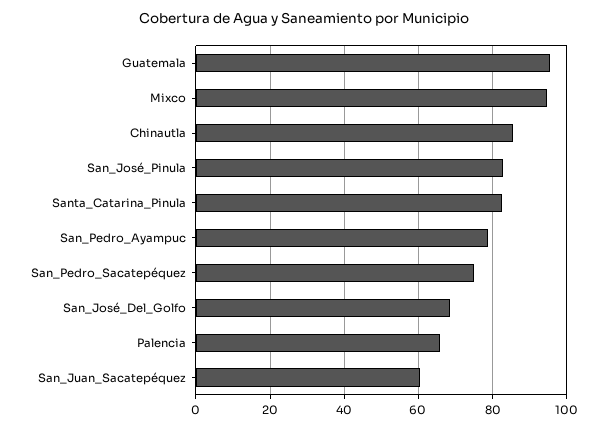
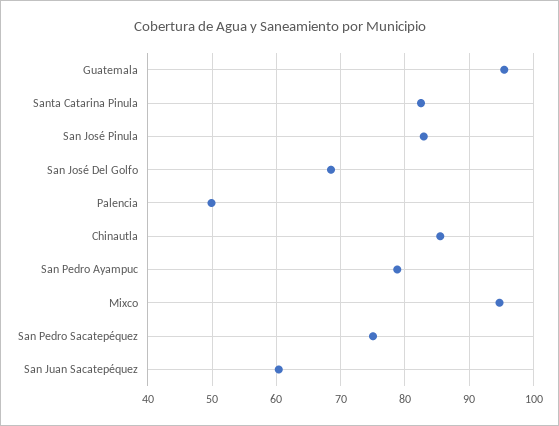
  {
    "Guatemala": 95,
    "Mixco": 95,
    "Chinautla": 86,
    "San_José_Pinula": 83,
    "Santa_Catarina_Pinula": 82,
    "San_Pedro_Ayampuc": 79,
    "San_Pedro_Sacatepéquez": 75,
    "San_José_Del_Golfo": 69,
-   "Palencia": 66,
+   "Palencia": 50,
    "San_Juan_Sacatepéquez": 60
  }

